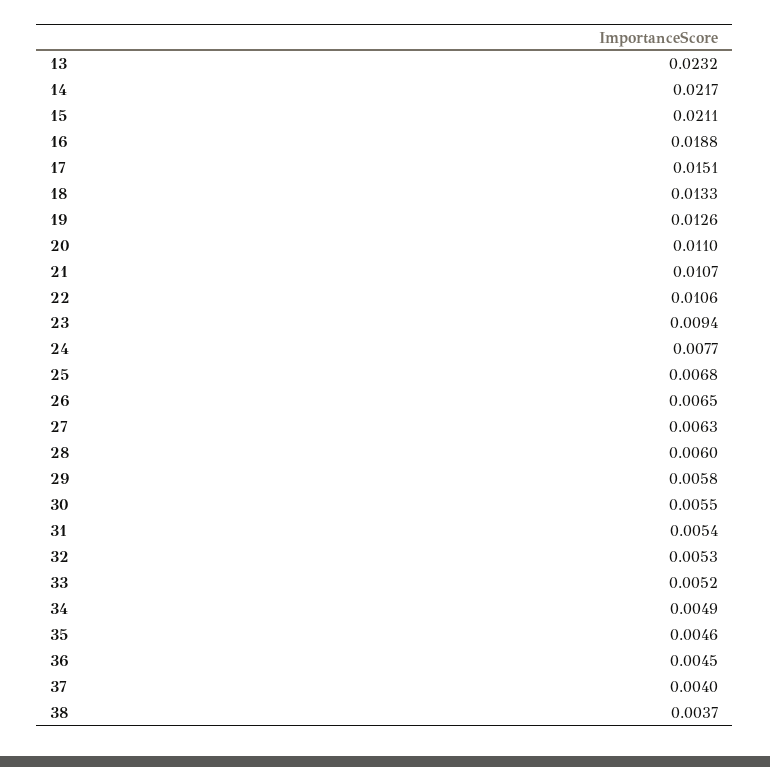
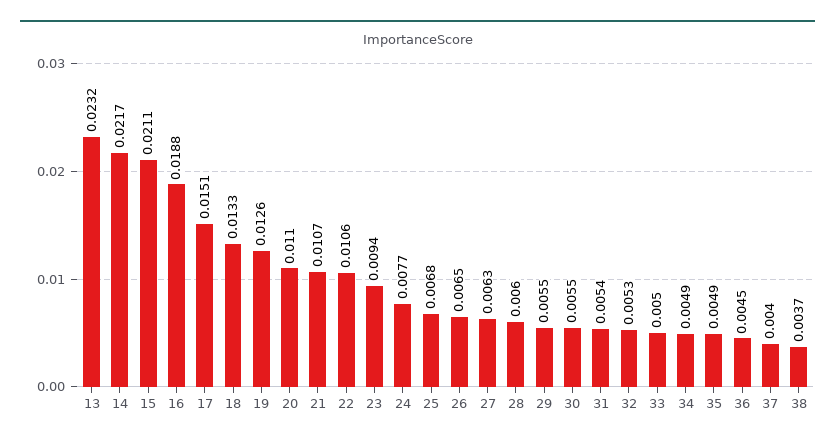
  {
    "13": 0.0232,
    "14": 0.0217,
    "15": 0.0211,
    "16": 0.0188,
    "17": 0.0151,
    "18": 0.0133,
    "19": 0.0126,
    "20": 0.011,
    "21": 0.0107,
    "22": 0.0106,
    "23": 0.0094,
    "24": 0.0077,
    "25": 0.0068,
    "26": 0.0065,
    "27": 0.0063,
    "28": 0.006,
-   "29": 0.0058,
+   "29": 0.0055,
    "30": 0.0055,
    "31": 0.0054,
    "32": 0.0053,
-   "33": 0.0052,
+   "33": 0.005,
    "34": 0.0049,
-   "35": 0.0046,
+   "35": 0.0049,
    "36": 0.0045,
    "37": 0.004,
    "38": 0.0037
  }

